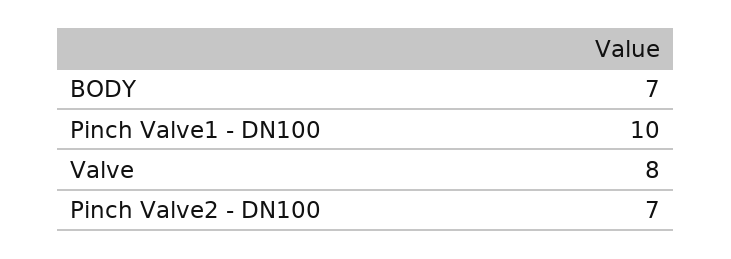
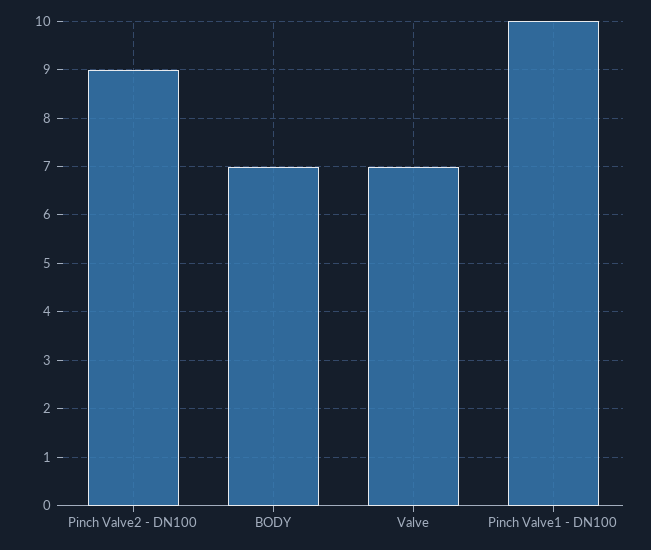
  {
    "BODY": 7,
    "Pinch Valve1 - DN100": 10,
-   "Valve": 8,
+   "Valve": 7,
-   "Pinch Valve2 - DN100": 7
+   "Pinch Valve2 - DN100": 9
  }

